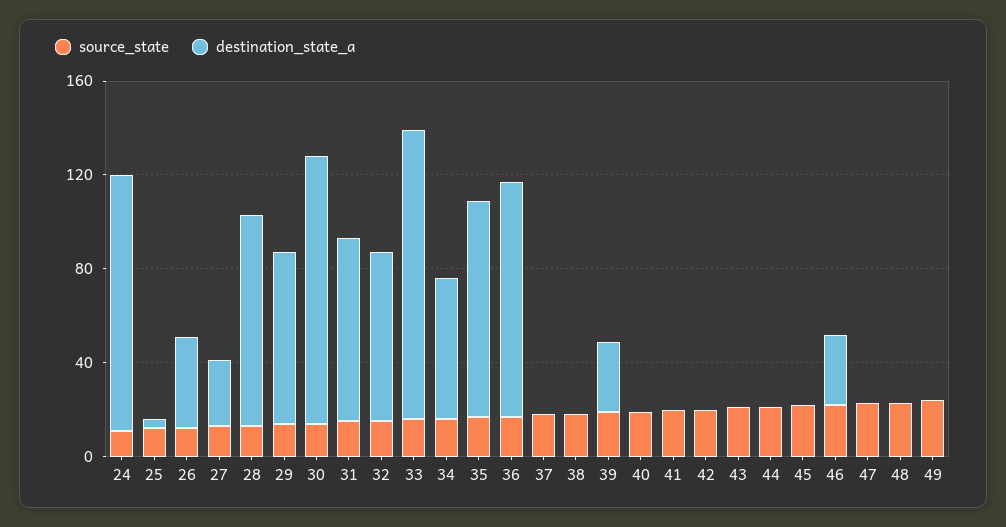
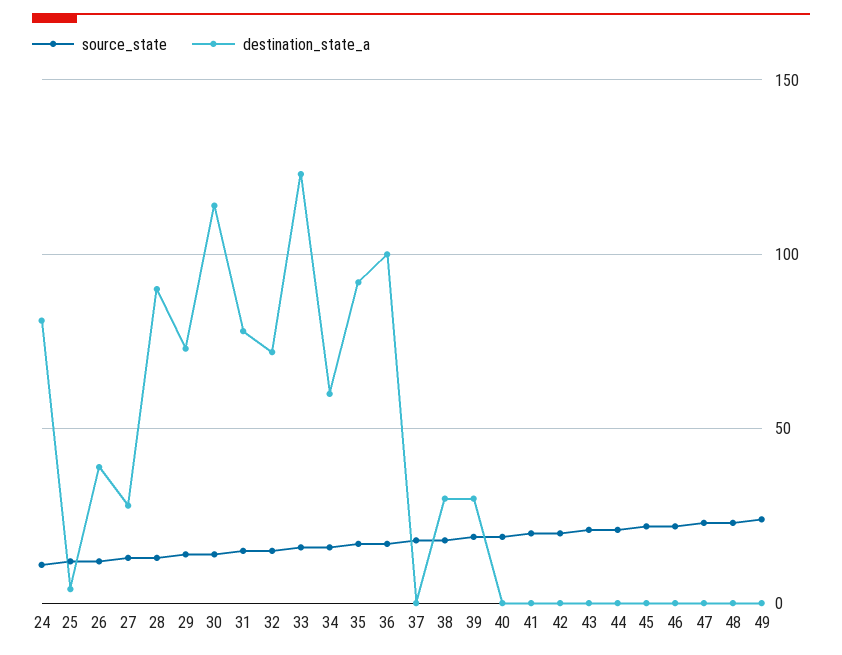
  {
    "source_state": {
      "24": 10,
      "25": 10,
      "26": 10,
      "27": 15,
      "28": 15,
      "29": 15,
      "30": 15,
      "31": 15,
      "32": 15,
      "33": 15,
      "34": 15,
      "35": 15,
      "36": 15,
      "37": 20,
      "38": 20,
      "39": 20,
      "40": 20,
      "41": 20,
      "42": 20,
      "43": 20,
      "44": 20,
      "45": 20,
      "46": 20,
      "47": 25,
      "48": 25,
      "49": 25
    },
    "destination_state_a": {
-     "24": 110,
+     "24": 80,
      "25": 5,
      "26": 40,
      "27": 30,
      "28": 90,
      "29": 75,
      "30": 115,
      "31": 80,
      "32": 70,
      "33": 125,
      "34": 60,
      "35": 90,
      "36": 100,
      "37": 0,
-     "38": 0,
+     "38": 30,
      "39": 30,
      "40": 0,
      "41": 0,
      "42": 0,
      "43": 0,
      "44": 0,
      "45": 0,
-     "46": 30,
+     "46": 0,
      "47": 0,
      "48": 0,
      "49": 0
    }
  }

